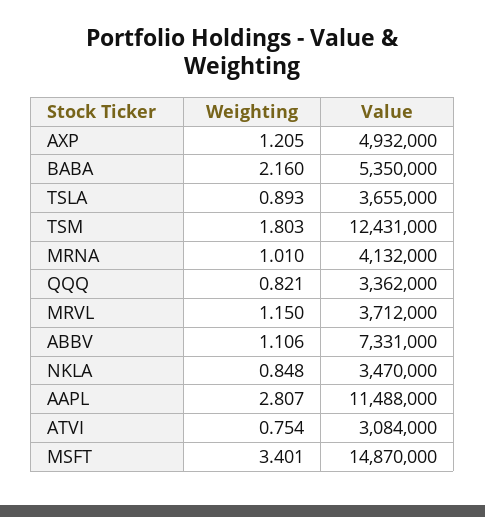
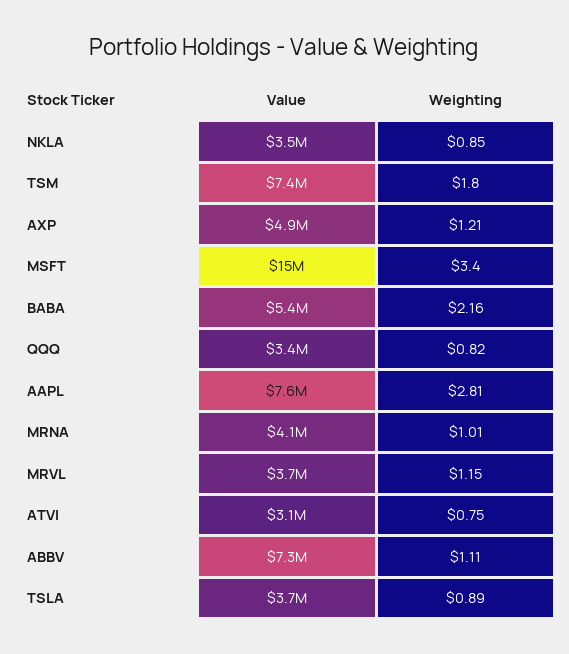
  {
    "Weighting": {
      "AXP": 1.205,
      "BABA": 2.16,
      "TSLA": 0.893,
      "TSM": 1.803,
      "MRNA": 1.01,
      "QQQ": 0.821,
      "MRVL": 1.15,
      "ABBV": 1.106,
      "NKLA": 0.848,
      "AAPL": 2.807,
      "ATVI": 0.754,
      "MSFT": 3.401
    },
    "Value": {
      "AXP": 4932000,
      "BABA": 5350000,
      "TSLA": 3655000,
-     "TSM": 12431000,
+     "TSM": 7400000,
      "MRNA": 4132000,
      "QQQ": 3362000,
      "MRVL": 3712000,
      "ABBV": 7331000,
      "NKLA": 3470000,
-     "AAPL": 11488000,
+     "AAPL": 7600000,
      "ATVI": 3084000,
      "MSFT": 14870000
    }
  }

